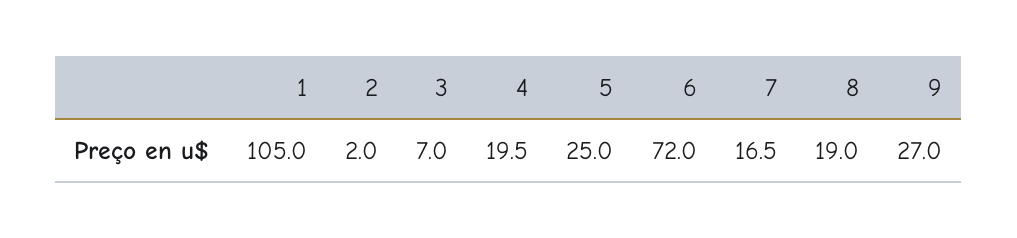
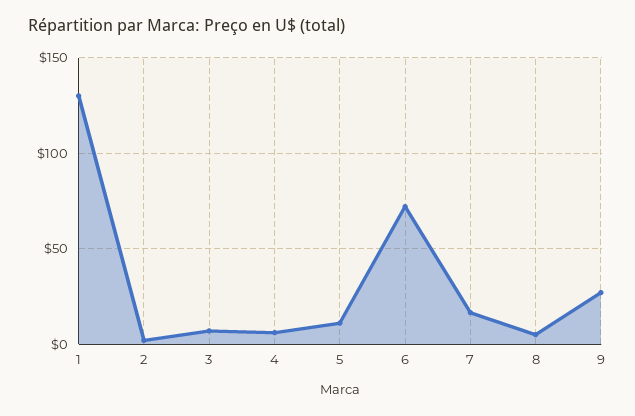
  {
-   "1": 105,
+   "1": 130,
    "2": 2,
    "3": 7,
-   "4": 19.5,
+   "4": 5,
-   "5": 25,
+   "5": 10,
    "6": 72,
    "7": 16.5,
-   "8": 19,
+   "8": 5,
    "9": 27
  }

